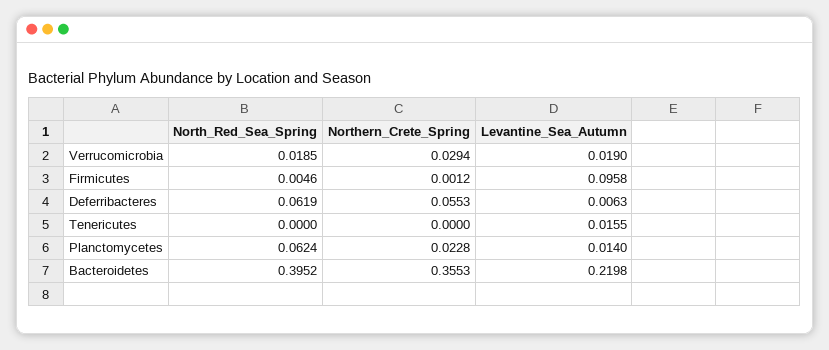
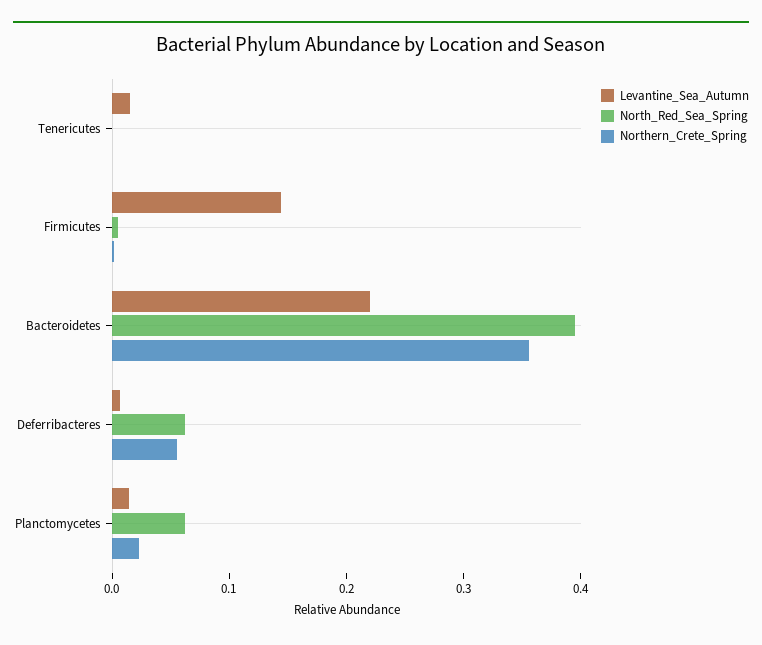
  {
    "North_Red_Sea_Spring": {
-     "Verrucomicrobia": 0.0185,
      "Firmicutes": 0.0046,
      "Deferribacteres": 0.0619,
      "Tenericutes": 0,
      "Planctomycetes": 0.0624,
      "Bacteroidetes": 0.3952
    },
    "Northern_Crete_Spring": {
-     "Verrucomicrobia": 0.0294,
      "Firmicutes": 0.0012,
      "Deferribacteres": 0.0553,
      "Tenericutes": 0,
      "Planctomycetes": 0.0228,
      "Bacteroidetes": 0.3553
    },
    "Levantine_Sea_Autumn": {
-     "Verrucomicrobia": 0.019,
-     "Firmicutes": 0.0958,
+     "Firmicutes": 0.14,
      "Deferribacteres": 0.0063,
      "Tenericutes": 0.0155,
      "Planctomycetes": 0.014,
      "Bacteroidetes": 0.2198
    }
  }

